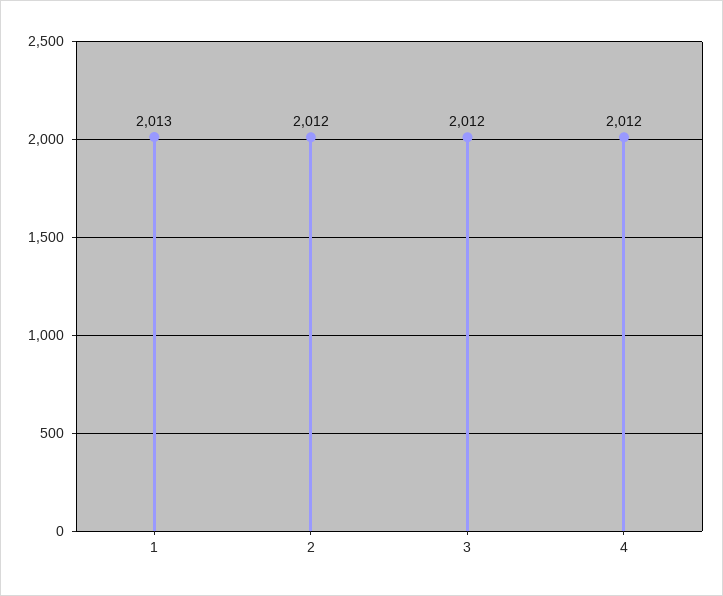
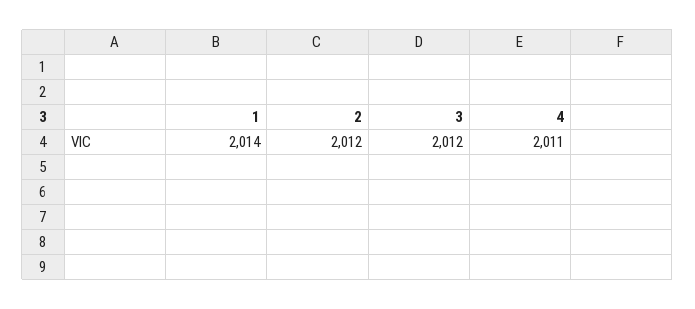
  {
-   "1": 2013,
+   "1": 2014,
    "2": 2012,
    "3": 2012,
-   "4": 2012
+   "4": 2011
  }

